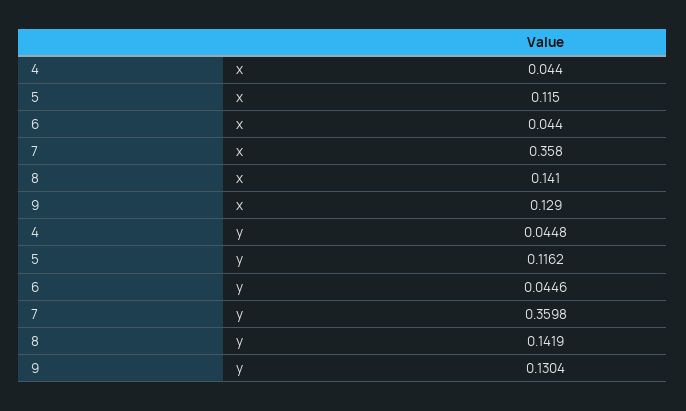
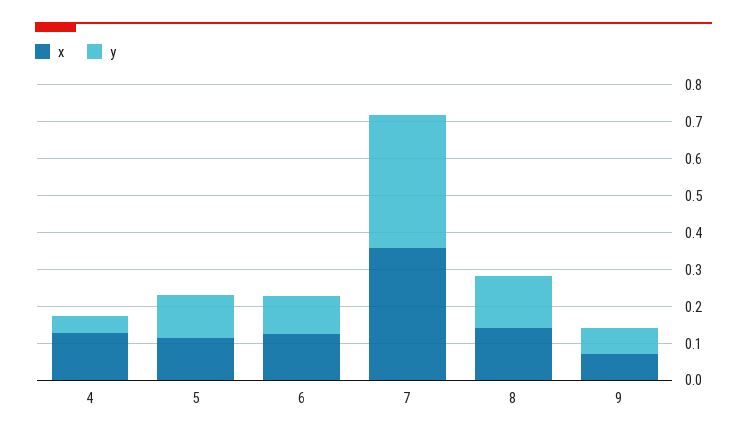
  {
    "x": {
-     "4": 0.044,
+     "4": 0.125,
      "5": 0.115,
-     "6": 0.044,
+     "6": 0.125,
      "7": 0.358,
      "8": 0.141,
-     "9": 0.129
+     "9": 0.075
    },
    "y": {
      "4": 0.0448,
      "5": 0.1162,
-     "6": 0.0446,
+     "6": 0.1,
      "7": 0.3598,
      "8": 0.1419,
-     "9": 0.1304
+     "9": 0.075
    }
  }

